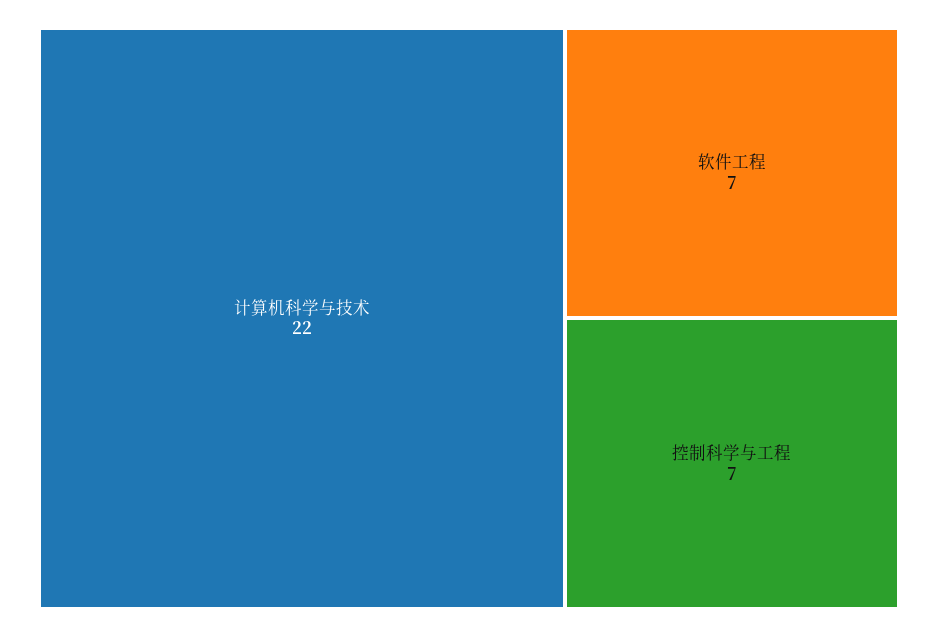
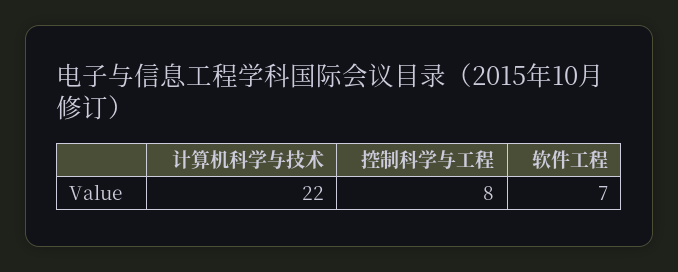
  {
    "计算机科学与技术": 22,
    "软件工程": 7,
-   "控制科学与工程": 7
+   "控制科学与工程": 8
  }

